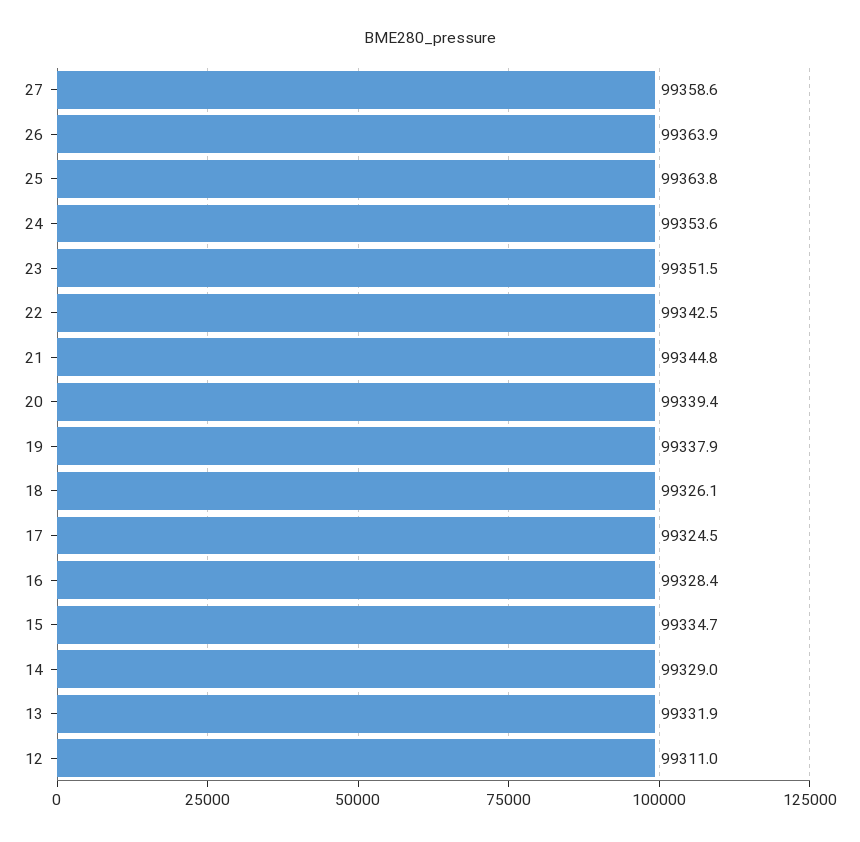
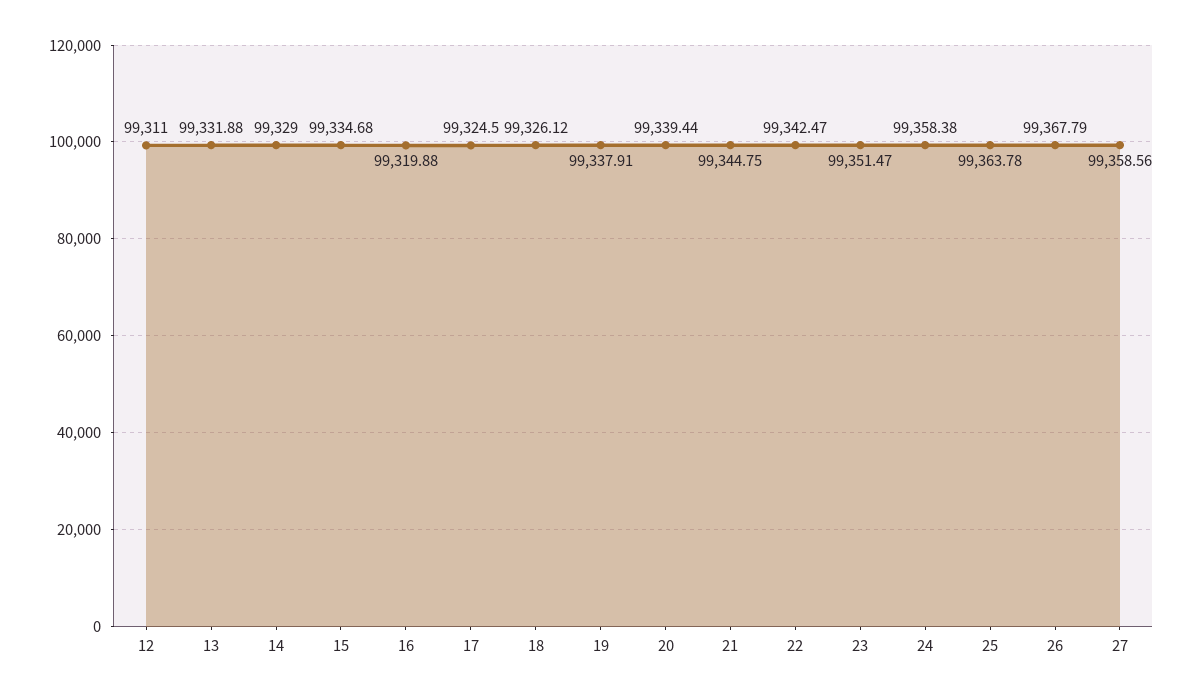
  {
    "27": 99358.56,
-   "26": 99363.9,
+   "26": 99367.79,
    "25": 99363.78,
-   "24": 99353.6,
+   "24": 99358.38,
    "23": 99351.47,
    "22": 99342.47,
    "21": 99344.75,
    "20": 99339.44,
    "19": 99337.91,
    "18": 99326.12,
    "17": 99324.5,
-   "16": 99328.4,
+   "16": 99319.88,
    "15": 99334.68,
    "14": 99329,
    "13": 99331.88,
    "12": 99311
  }

